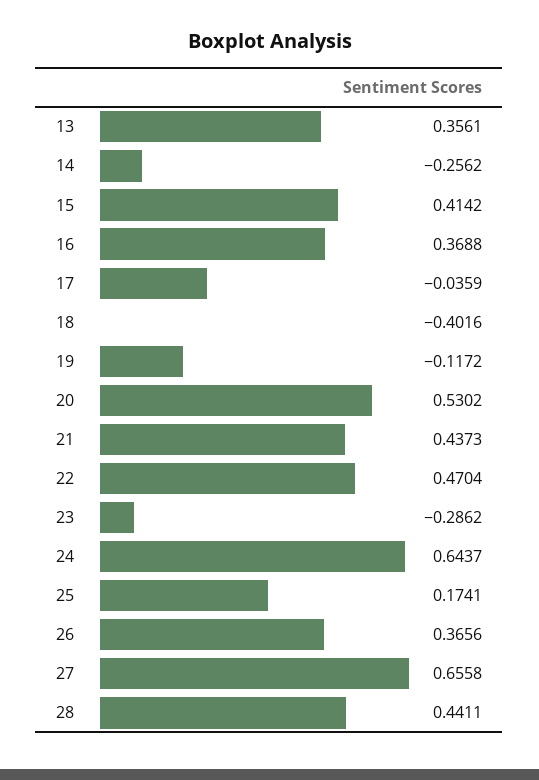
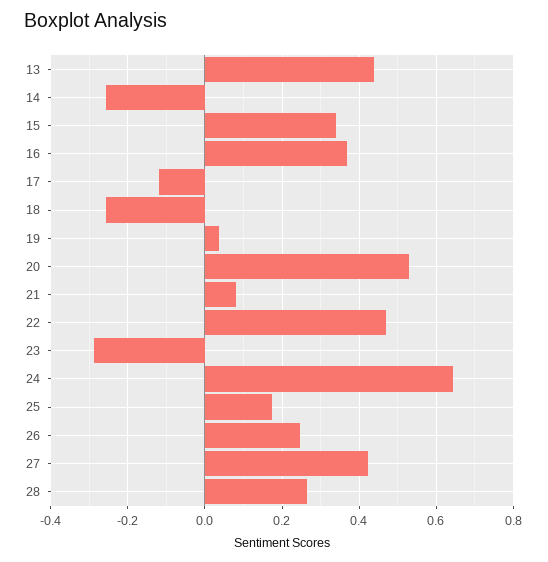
  {
-   "13": 0.3561,
+   "13": 0.44,
    "14": -0.2562,
-   "15": 0.4142,
+   "15": 0.34,
    "16": 0.3688,
-   "17": -0.0359,
+   "17": -0.12,
-   "18": -0.4016,
+   "18": -0.26,
-   "19": -0.1172,
+   "19": 0.04,
    "20": 0.5302,
-   "21": 0.4373,
+   "21": 0.08,
    "22": 0.4704,
    "23": -0.2862,
    "24": 0.6437,
    "25": 0.1741,
-   "26": 0.3656,
+   "26": 0.24,
-   "27": 0.6558,
+   "27": 0.42,
-   "28": 0.4411
+   "28": 0.26
  }

